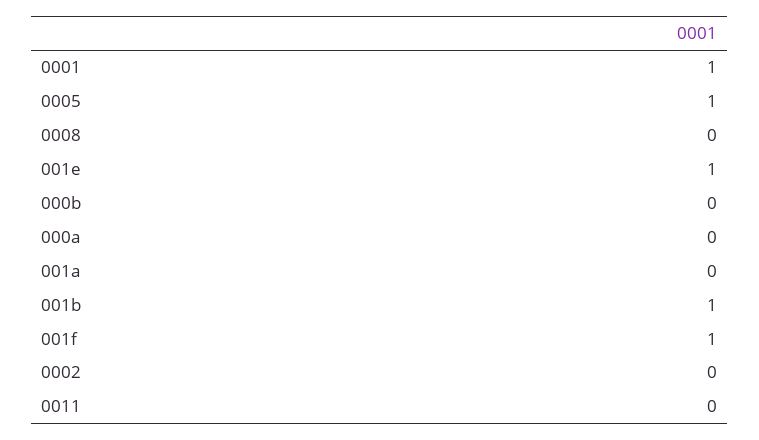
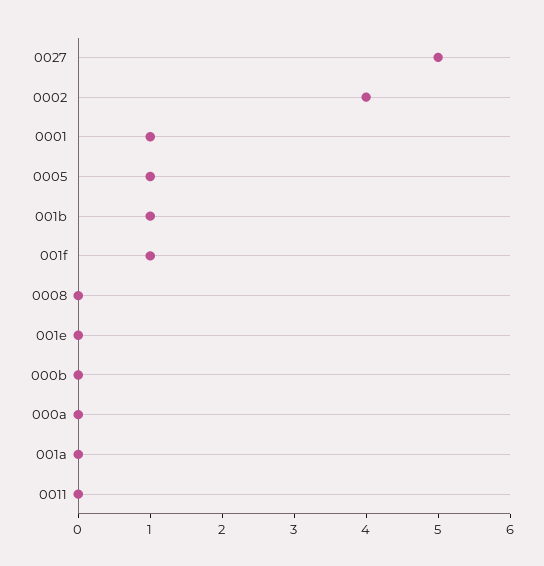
  {
    "0001": 1,
    "0005": 1,
    "0008": 0,
-   "001e": 1,
+   "001e": 0,
    "000b": 0,
    "000a": 0,
    "001a": 0,
    "001b": 1,
    "001f": 1,
-   "0002": 0,
+   "0002": 4,
-   "0011": 0
+   "0011": 0,
+   "0027": 5
  }

